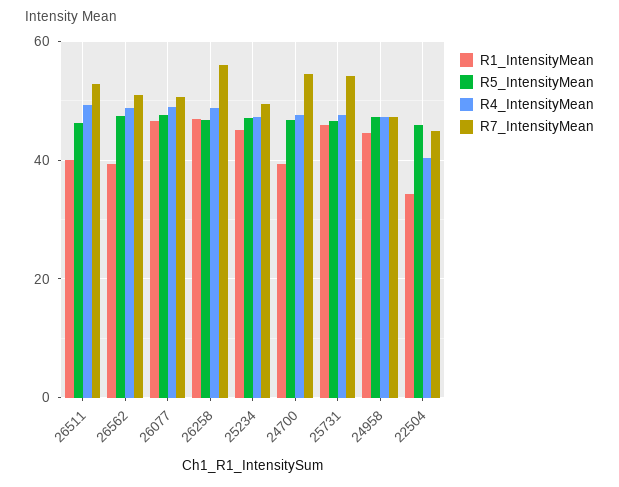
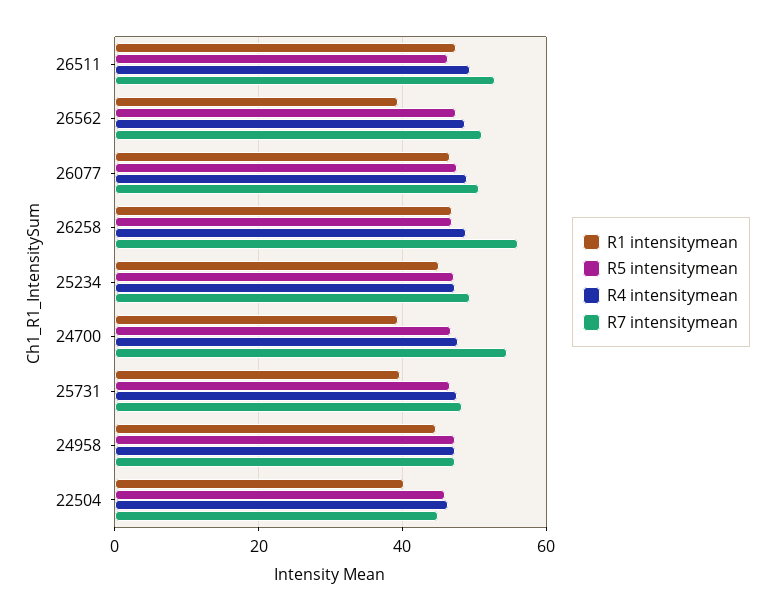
  {
    "R1_IntensityMean": {
-     "26511": 40,
+     "26511": 48,
      "26562": 40,
      "26077": 46,
      "26258": 46,
      "25234": 46,
      "24700": 40,
-     "25731": 46,
+     "25731": 40,
      "24958": 44,
-     "22504": 34
+     "22504": 40
    },
    "R5_IntensityMean": {
      "26511": 46,
      "26562": 48,
      "26077": 48,
      "26258": 46,
      "25234": 48,
      "24700": 46,
      "25731": 46,
      "24958": 48,
      "22504": 46
    },
    "R4_IntensityMean": {
      "26511": 50,
      "26562": 48,
      "26077": 48,
      "26258": 48,
      "25234": 48,
      "24700": 48,
      "25731": 48,
      "24958": 48,
-     "22504": 40
+     "22504": 46
    },
    "R7_IntensityMean": {
      "26511": 52,
      "26562": 52,
      "26077": 50,
      "26258": 56,
      "25234": 50,
      "24700": 54,
-     "25731": 54,
+     "25731": 48,
      "24958": 48,
      "22504": 44
    }
  }

